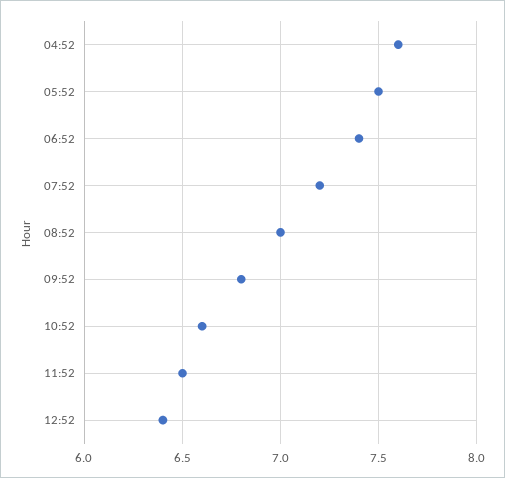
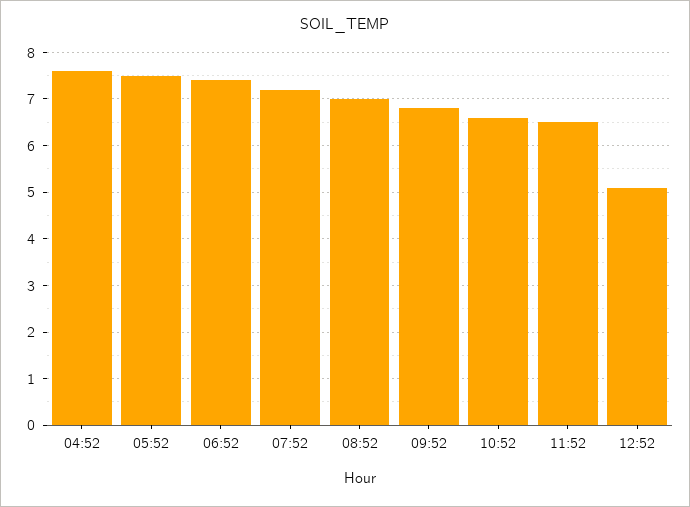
  {
    "04:52": 7.6,
    "05:52": 7.5,
    "06:52": 7.4,
    "07:52": 7.2,
    "08:52": 7,
    "09:52": 6.8,
    "10:52": 6.6,
    "11:52": 6.5,
-   "12:52": 6.4
+   "12:52": 5
  }

